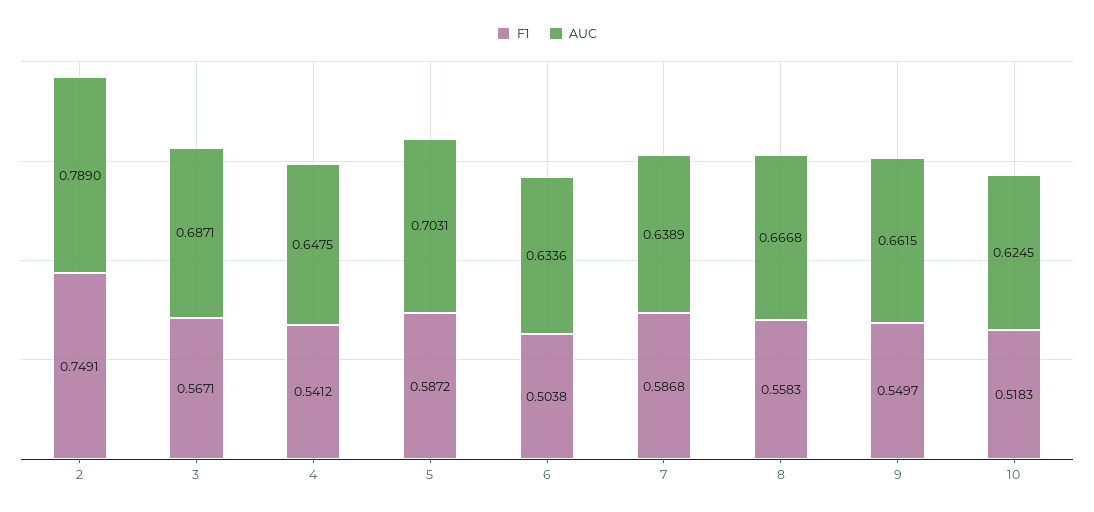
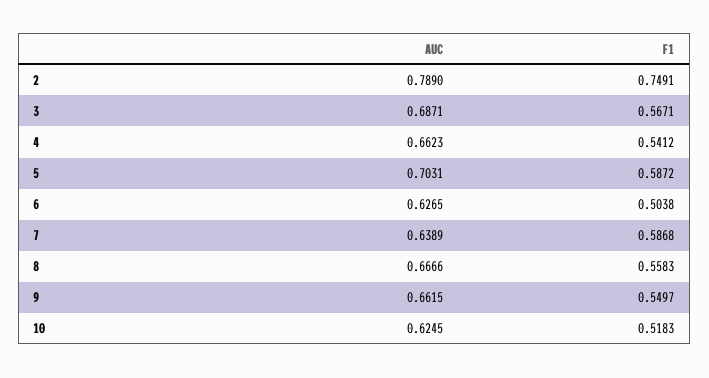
  {
    "F1": {
      "2": 0.7491,
      "3": 0.5671,
      "4": 0.5412,
      "5": 0.5872,
      "6": 0.5038,
      "7": 0.5868,
      "8": 0.5583,
      "9": 0.5497,
      "10": 0.5183
    },
    "AUC": {
      "2": 0.789,
      "3": 0.6871,
-     "4": 0.6475,
+     "4": 0.6623,
      "5": 0.7031,
-     "6": 0.6336,
+     "6": 0.6265,
      "7": 0.6389,
-     "8": 0.6668,
+     "8": 0.6666,
      "9": 0.6615,
      "10": 0.6245
    }
  }

